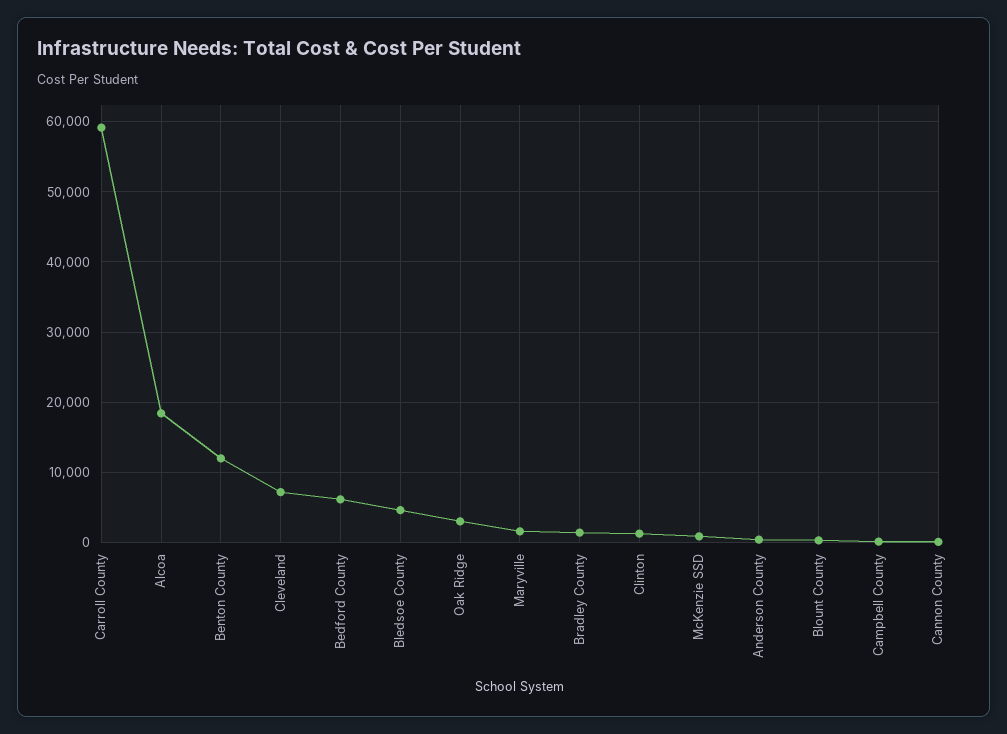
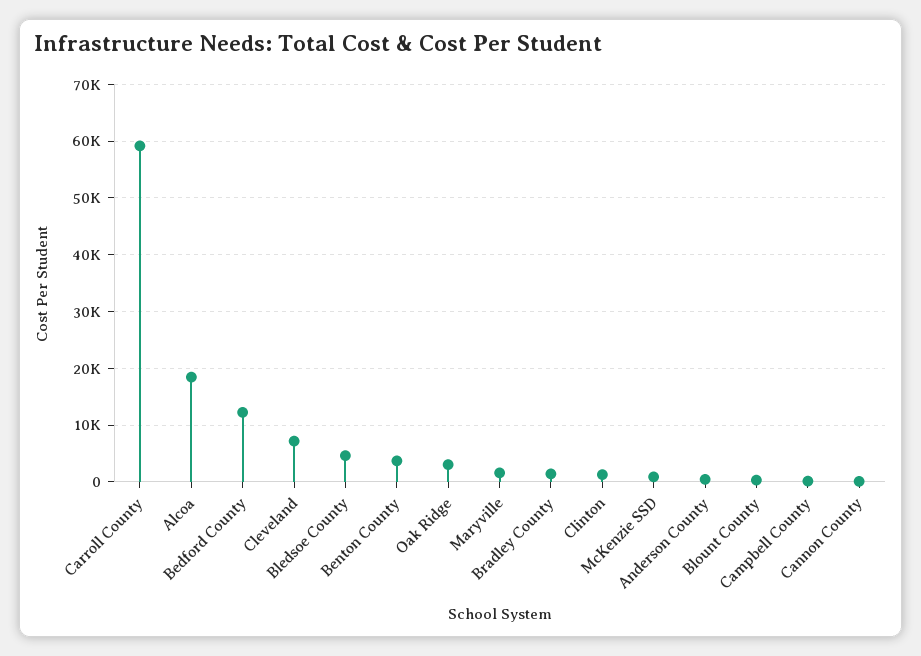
  {
    "Carroll County": 59000,
    "Alcoa": 18000,
-   "Benton County": 12000,
+   "Benton County": 4000,
    "Cleveland": 7000,
-   "Bedford County": 6000,
+   "Bedford County": 12000,
    "Bledsoe County": 5000,
    "Oak Ridge": 3000,
    "Maryville": 2000,
    "Bradley County": 1000,
    "Clinton": 1000,
    "McKenzie SSD": 1000,
    "Anderson County": 0,
    "Blount County": 0,
    "Campbell County": 0,
    "Cannon County": 0
  }

